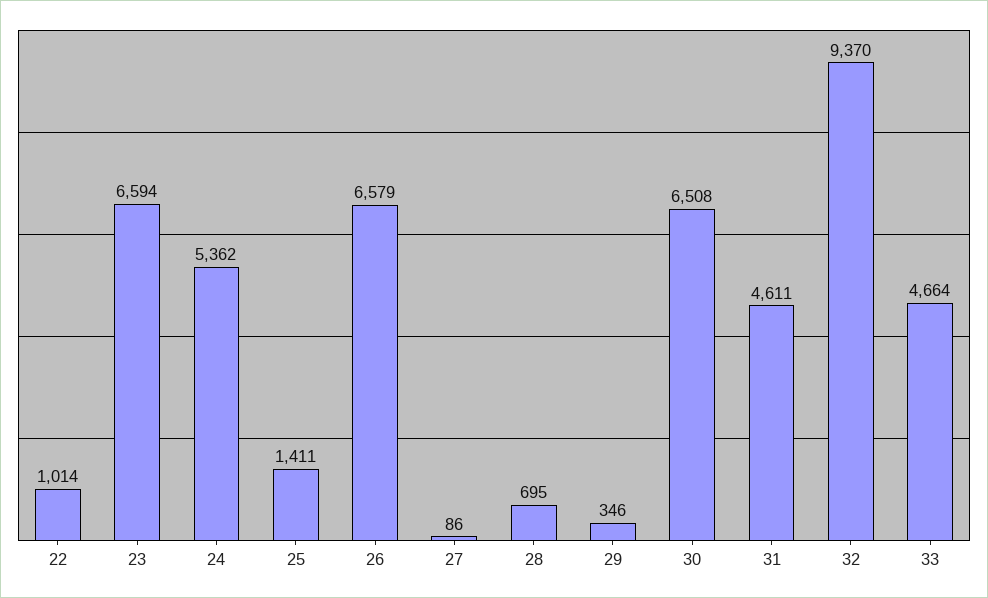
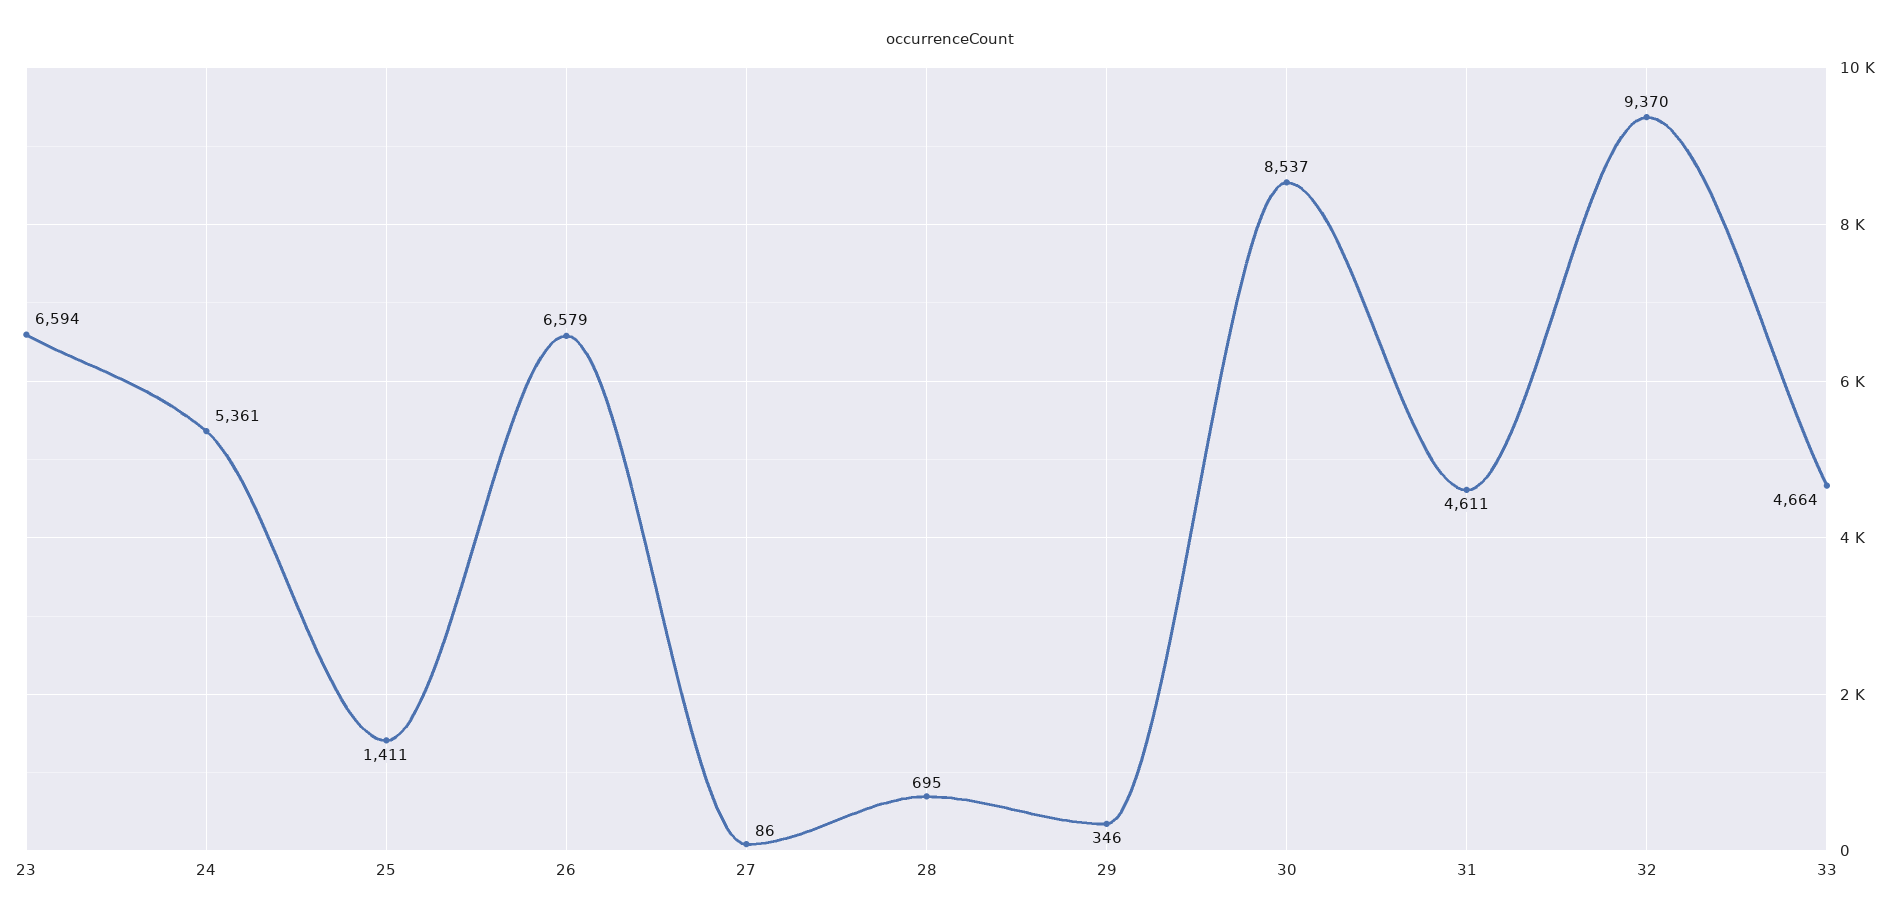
  {
-   "22": 1014,
    "23": 6594,
-   "24": 5362,
+   "24": 5361,
    "25": 1411,
    "26": 6579,
    "27": 86,
    "28": 695,
    "29": 346,
-   "30": 6508,
+   "30": 8537,
    "31": 4611,
    "32": 9370,
    "33": 4664
  }

